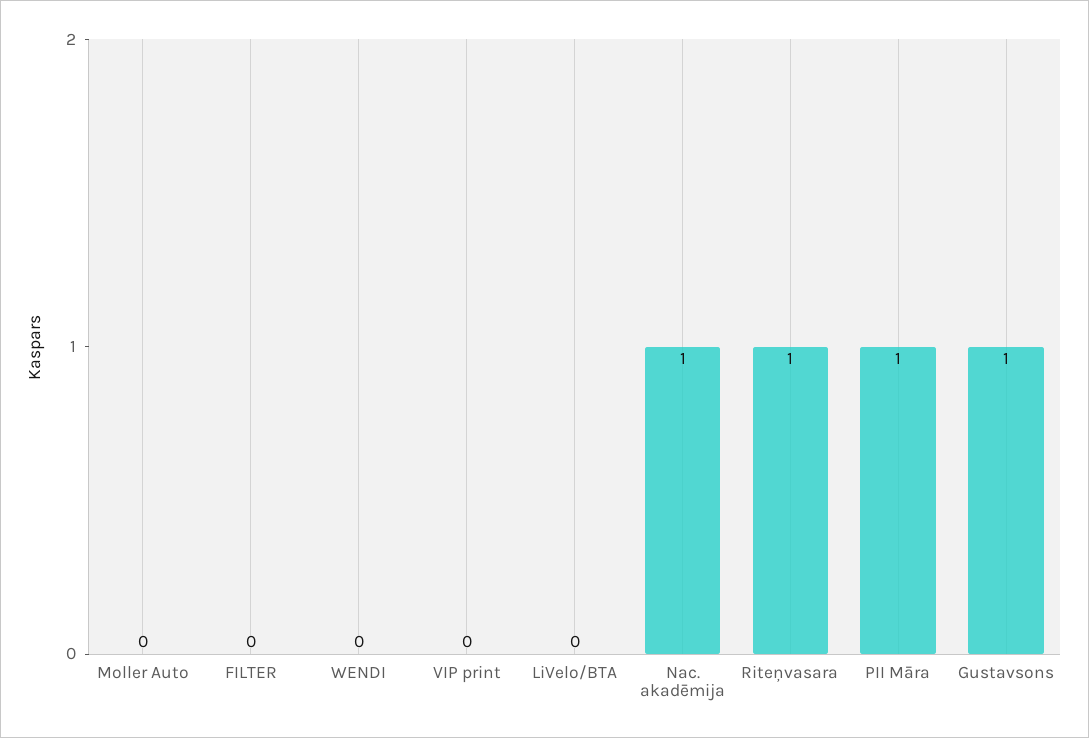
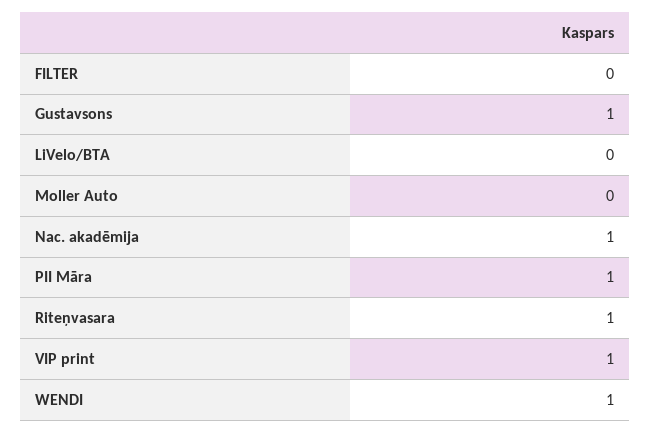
  {
    "Moller Auto": 0,
    "FILTER": 0,
-   "WENDI": 0,
+   "WENDI": 1,
-   "VIP print": 0,
+   "VIP print": 1,
    "LiVelo/BTA": 0,
    "Nac. akadēmija": 1,
    "Riteņvasara": 1,
    "PII Māra": 1,
    "Gustavsons": 1
  }

